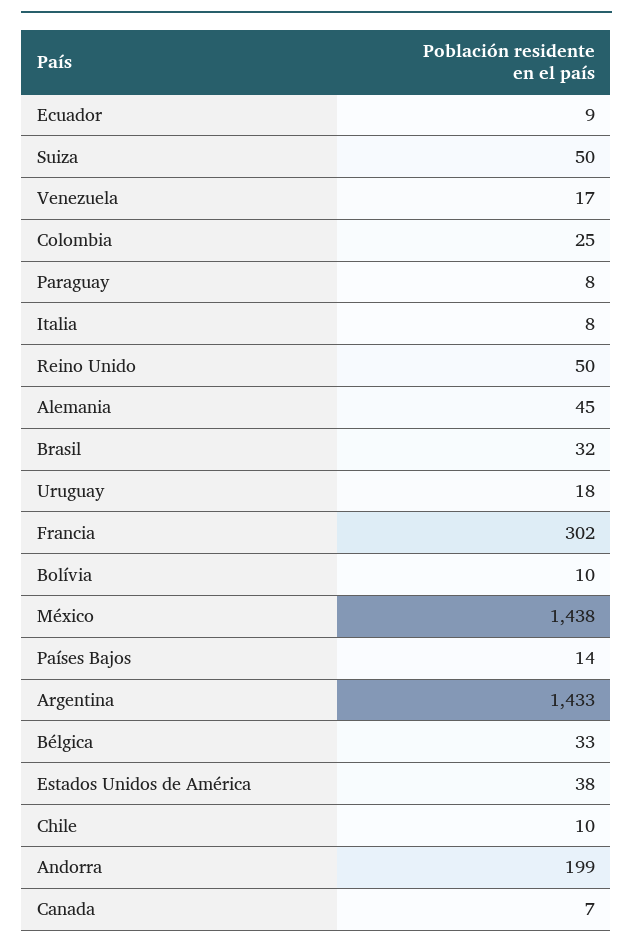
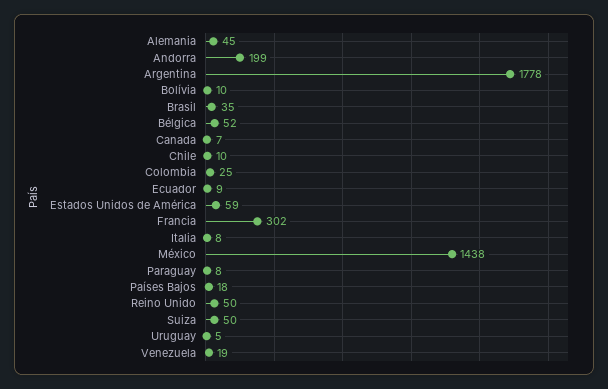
  {
    "Ecuador": 9,
    "Suiza": 50,
-   "Venezuela": 17,
+   "Venezuela": 19,
    "Colombia": 25,
    "Paraguay": 8,
    "Italia": 8,
    "Reino Unido": 50,
    "Alemania": 45,
-   "Brasil": 32,
+   "Brasil": 35,
-   "Uruguay": 18,
+   "Uruguay": 5,
    "Francia": 302,
    "Bolívia": 10,
    "México": 1438,
-   "Países Bajos": 14,
+   "Países Bajos": 18,
-   "Argentina": 1433,
+   "Argentina": 1778,
-   "Bélgica": 33,
+   "Bélgica": 52,
-   "Estados Unidos de América": 38,
+   "Estados Unidos de América": 59,
    "Chile": 10,
    "Andorra": 199,
    "Canada": 7
  }

